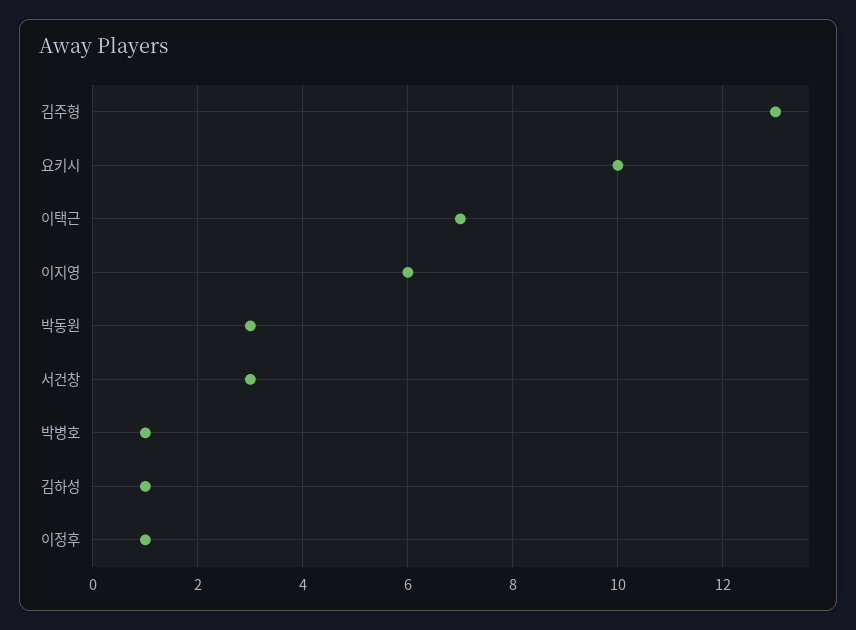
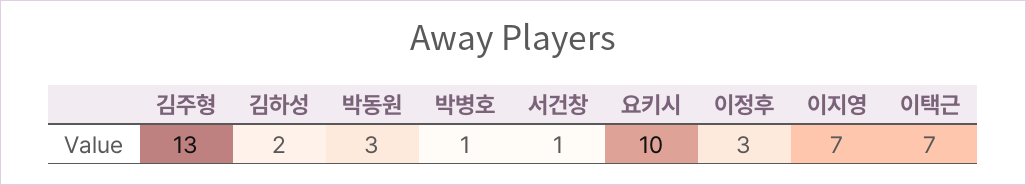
  {
    "김주형": 13,
    "요키시": 10,
    "이택근": 7,
-   "이지영": 6,
+   "이지영": 7,
    "박동원": 3,
-   "서건창": 3,
+   "서건창": 1,
    "박병호": 1,
-   "김하성": 1,
+   "김하성": 2,
-   "이정후": 1
+   "이정후": 3
  }

